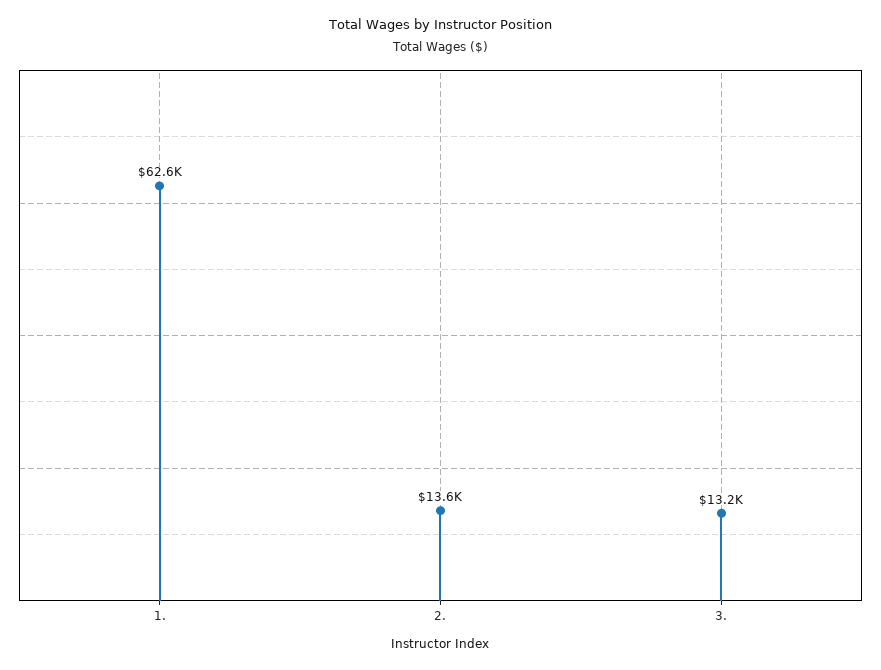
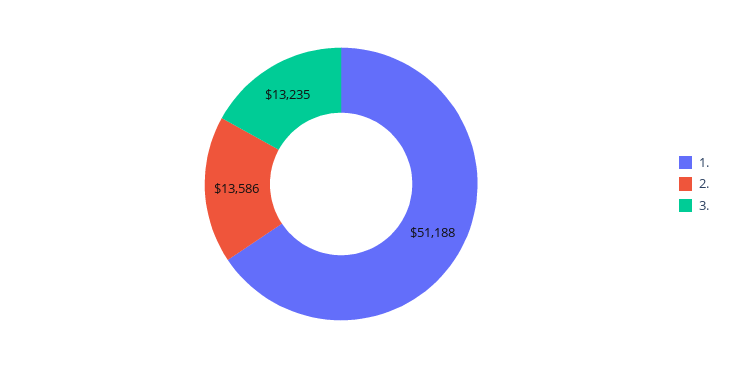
  {
-   "1.": 62600,
+   "1.": 51188,
    "2.": 13586,
    "3.": 13235
  }

